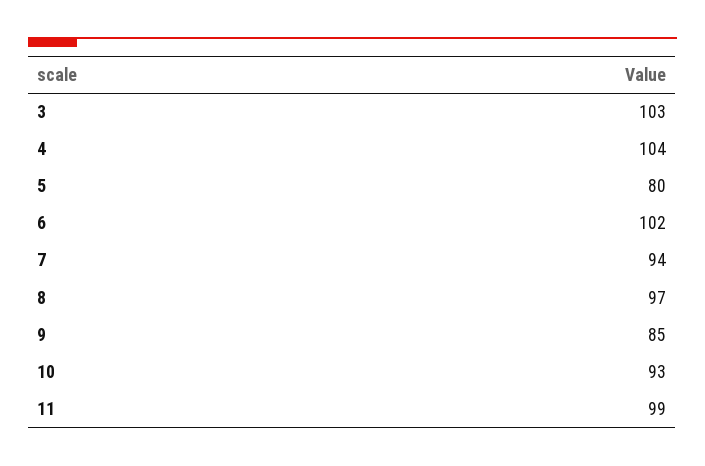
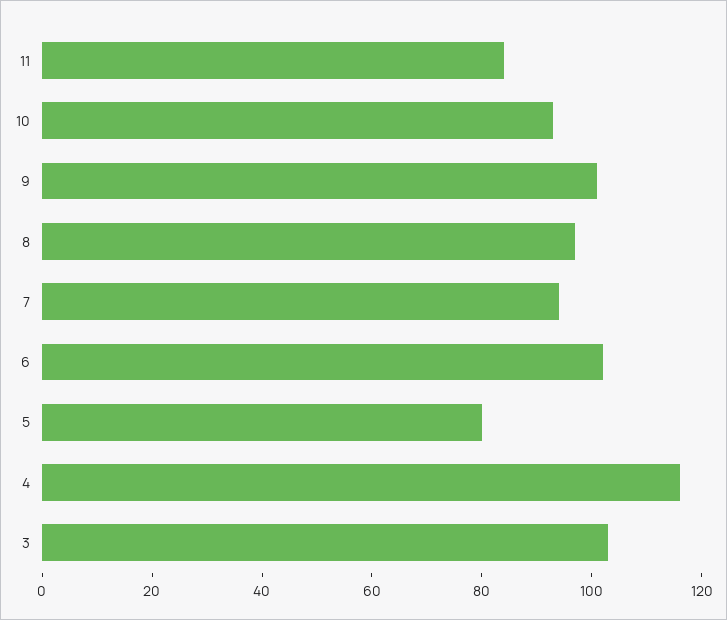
  {
    "3": 103,
-   "4": 104,
+   "4": 115,
    "5": 80,
    "6": 102,
    "7": 94,
    "8": 97,
-   "9": 85,
+   "9": 100,
    "10": 93,
-   "11": 99
+   "11": 85
  }

